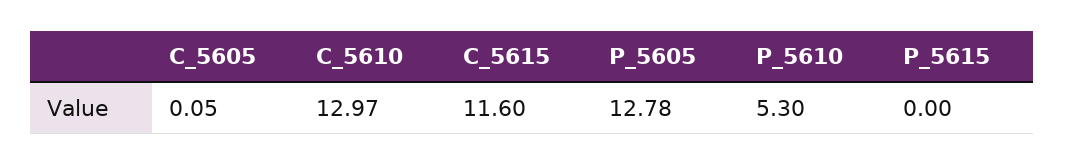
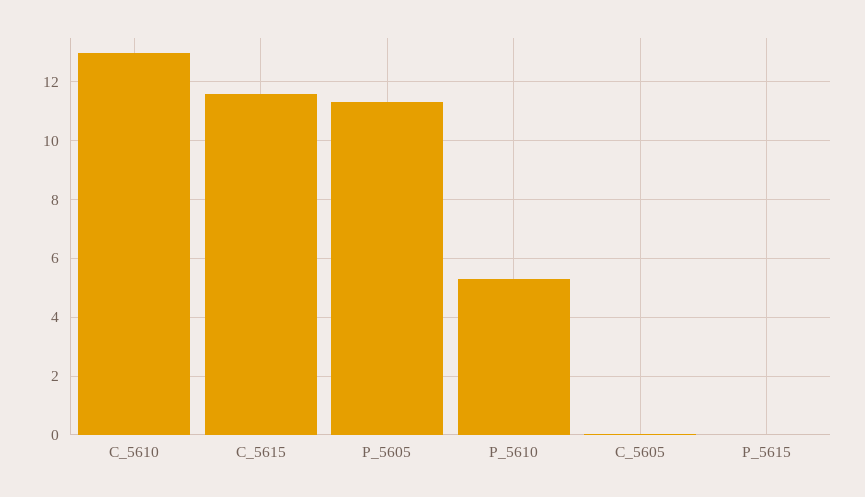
  {
    "C_5605": 0.05,
    "C_5610": 12.97,
    "C_5615": 11.6,
-   "P_5605": 12.78,
+   "P_5605": 11.25,
    "P_5610": 5.3,
    "P_5615": 0
  }

